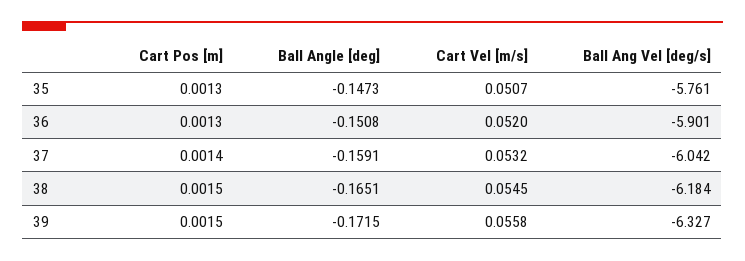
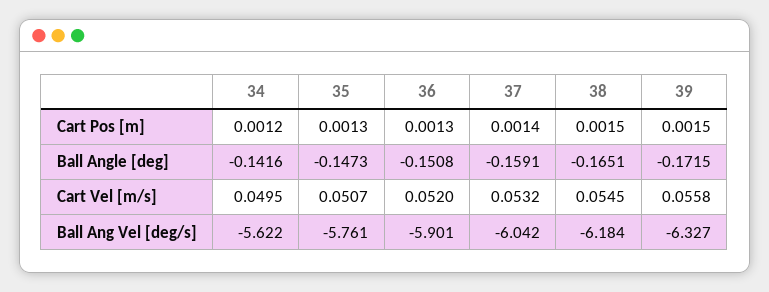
  {
    "Cart Pos [m]": {
      "35": 0.0013,
      "36": 0.0013,
      "37": 0.0014,
      "38": 0.0015,
-     "39": 0.0015
+     "39": 0.0015,
+     "34": 0.0012
    },
    "Ball Angle [deg]": {
      "35": -0.1473,
      "36": -0.1508,
      "37": -0.1591,
      "38": -0.1651,
-     "39": -0.1715
+     "39": -0.1715,
+     "34": -0.1416
    },
    "Cart Vel [m/s]": {
      "35": 0.0507,
      "36": 0.052,
      "37": 0.0532,
      "38": 0.0545,
-     "39": 0.0558
+     "39": 0.0558,
+     "34": 0.0495
    },
    "Ball Ang Vel [deg/s]": {
      "35": -5.761,
      "36": -5.901,
      "37": -6.042,
      "38": -6.184,
-     "39": -6.327
+     "39": -6.327,
+     "34": -5.622
    }
  }

